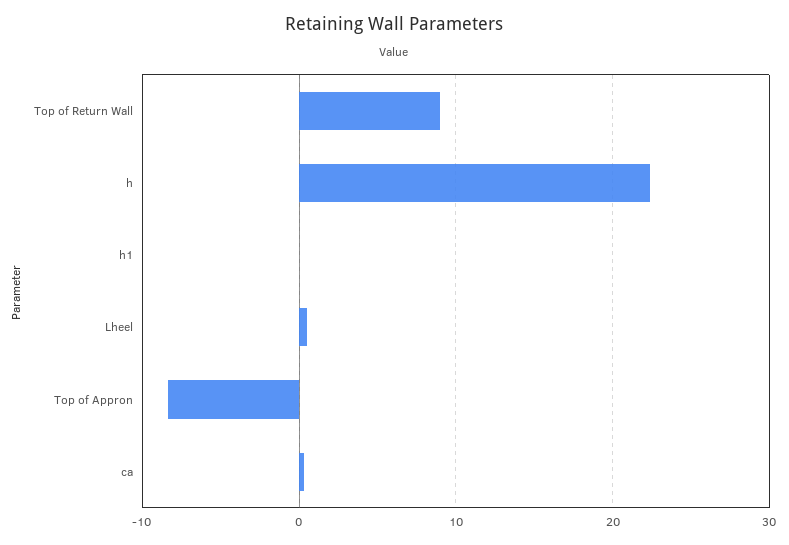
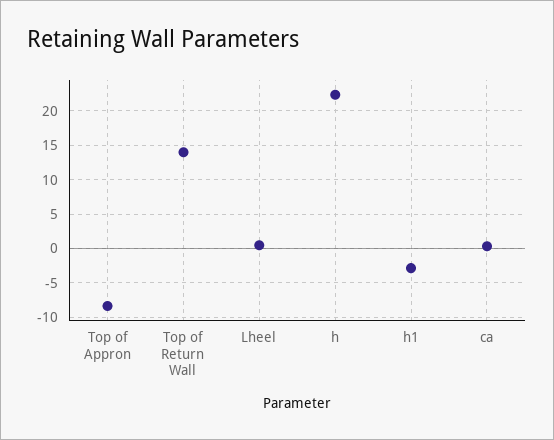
  {
-   "Top of Return Wall": 9,
+   "Top of Return Wall": 14,
    "h": 22,
-   "h1": 0,
+   "h1": -3,
    "Lheel": 0,
    "Top of Appron": -8,
    "ca": 0
  }

